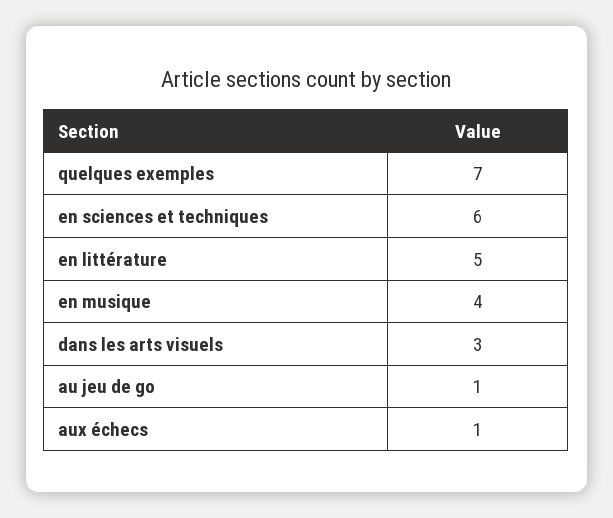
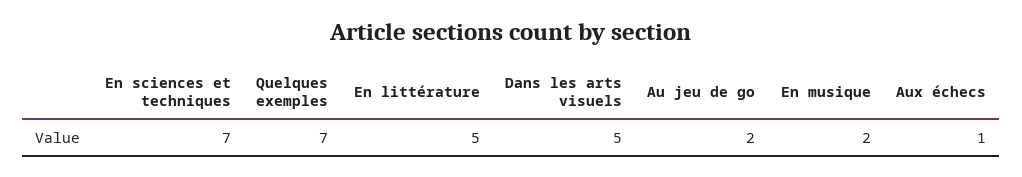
  {
    "quelques exemples": 7,
-   "en sciences et techniques": 6,
+   "en sciences et techniques": 7,
    "en littérature": 5,
-   "en musique": 4,
+   "en musique": 2,
-   "dans les arts visuels": 3,
+   "dans les arts visuels": 5,
-   "au jeu de go": 1,
+   "au jeu de go": 2,
    "aux échecs": 1
  }

